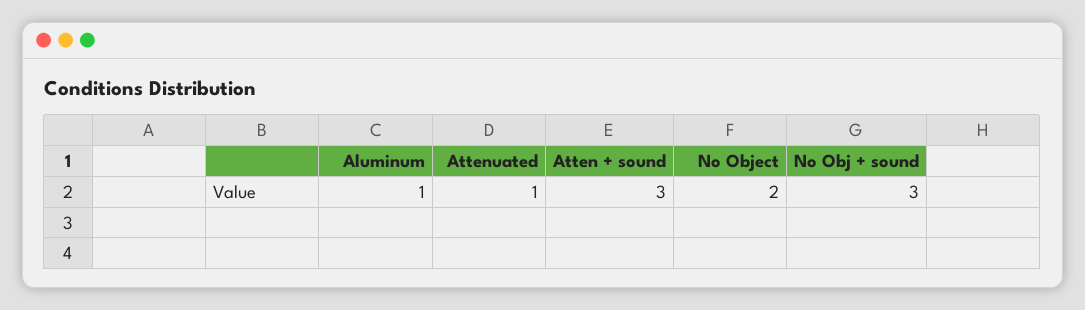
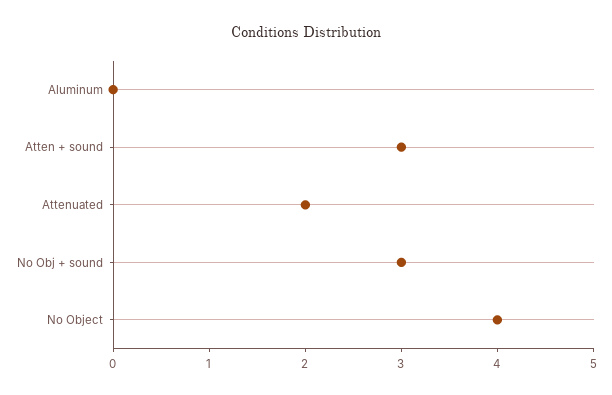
  {
-   "Aluminum": 1,
+   "Aluminum": 0,
-   "Attenuated": 1,
+   "Attenuated": 2,
    "Atten + sound": 3,
-   "No Object": 2,
+   "No Object": 4,
    "No Obj + sound": 3
  }

